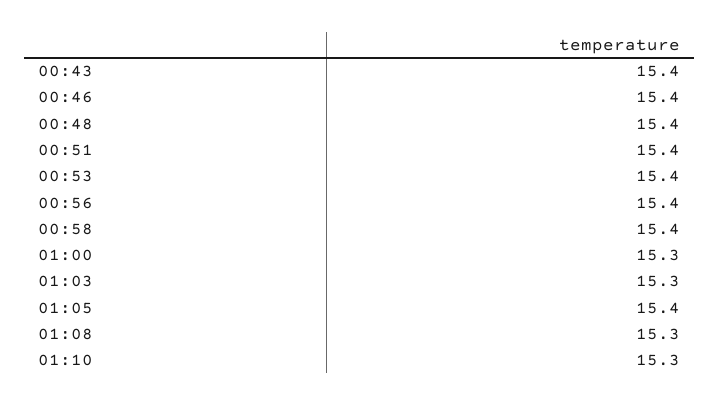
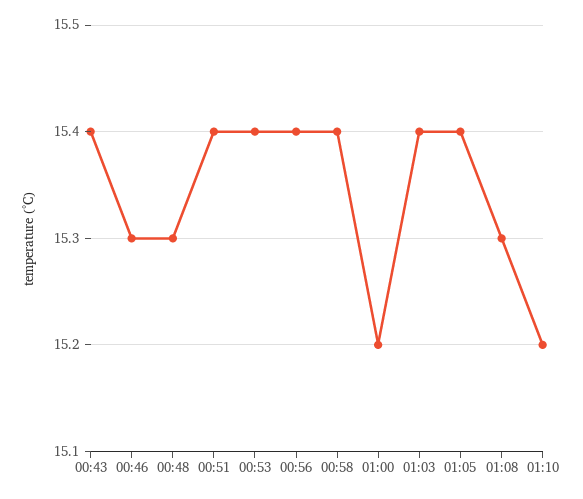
  {
    "00:43": 15.4,
-   "00:46": 15.4,
+   "00:46": 15.3,
-   "00:48": 15.4,
+   "00:48": 15.3,
    "00:51": 15.4,
    "00:53": 15.4,
    "00:56": 15.4,
    "00:58": 15.4,
-   "01:00": 15.3,
+   "01:00": 15.2,
-   "01:03": 15.3,
+   "01:03": 15.4,
    "01:05": 15.4,
    "01:08": 15.3,
-   "01:10": 15.3
+   "01:10": 15.2
  }

